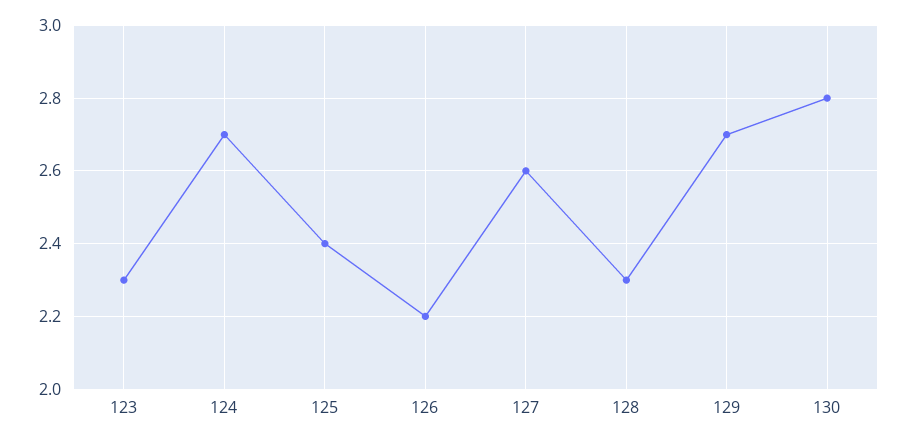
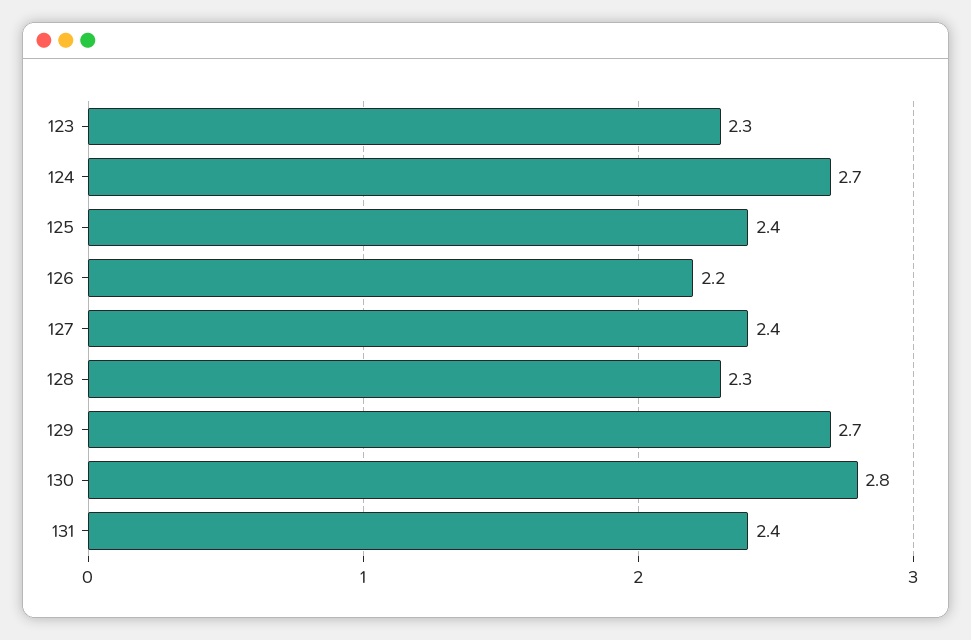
  {
    "123": 2.3,
    "124": 2.7,
    "125": 2.4,
    "126": 2.2,
-   "127": 2.6,
+   "127": 2.4,
    "128": 2.3,
    "129": 2.7,
-   "130": 2.8
+   "130": 2.8,
+   "131": 2.4
  }

